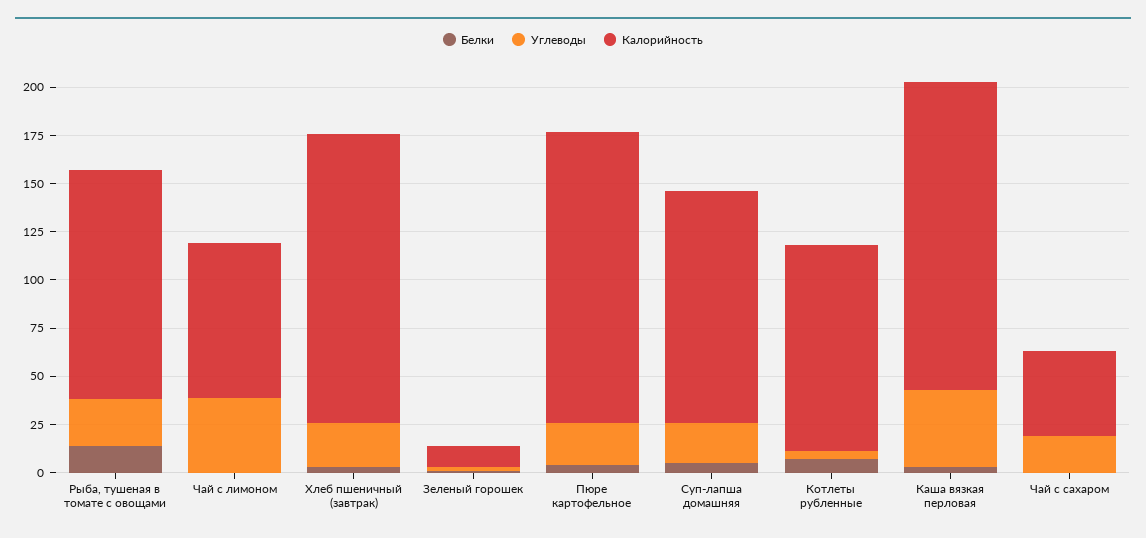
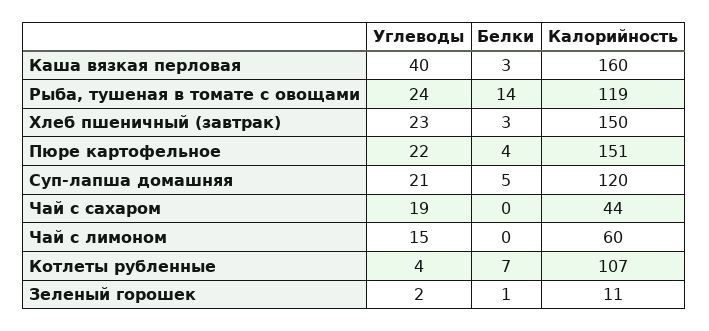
  {
    "Белки": {
      "Рыба, тушеная в томате с овощами": 14,
      "Чай с лимоном": 0,
      "Хлеб пшеничный (завтрак)": 3,
      "Зеленый горошек": 1,
      "Пюре картофельное": 4,
      "Суп-лапша домашняя": 5,
      "Котлеты рубленные": 7,
      "Каша вязкая перловая": 3,
      "Чай с сахаром": 0
    },
    "Углеводы": {
      "Рыба, тушеная в томате с овощами": 24,
-     "Чай с лимоном": 40,
+     "Чай с лимоном": 15,
      "Хлеб пшеничный (завтрак)": 23,
      "Зеленый горошек": 2,
      "Пюре картофельное": 22,
      "Суп-лапша домашняя": 21,
      "Котлеты рубленные": 4,
      "Каша вязкая перловая": 40,
      "Чай с сахаром": 19
    },
    "Калорийность": {
      "Рыба, тушеная в томате с овощами": 119,
-     "Чай с лимоном": 80,
+     "Чай с лимоном": 60,
      "Хлеб пшеничный (завтрак)": 150,
      "Зеленый горошек": 11,
      "Пюре картофельное": 151,
      "Суп-лапша домашняя": 120,
      "Котлеты рубленные": 107,
      "Каша вязкая перловая": 160,
      "Чай с сахаром": 44
    }
  }

